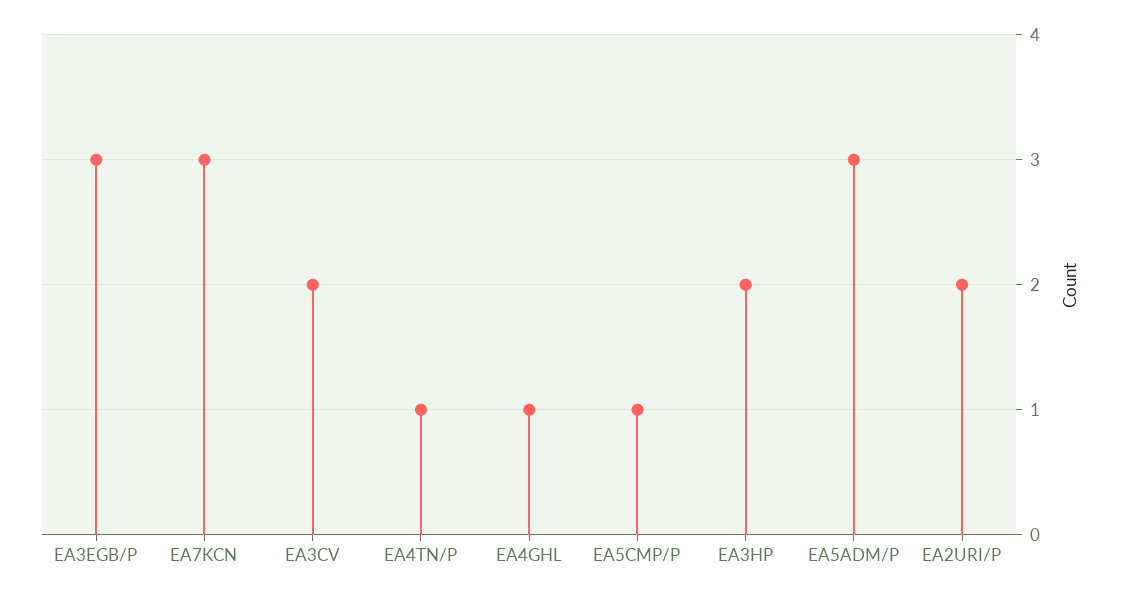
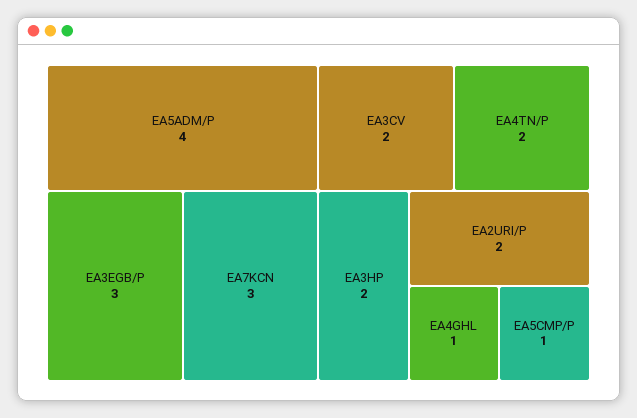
  {
    "EA3EGB/P": 3,
    "EA7KCN": 3,
    "EA3CV": 2,
-   "EA4TN/P": 1,
+   "EA4TN/P": 2,
    "EA4GHL": 1,
    "EA5CMP/P": 1,
    "EA3HP": 2,
-   "EA5ADM/P": 3,
+   "EA5ADM/P": 4,
    "EA2URI/P": 2
  }

